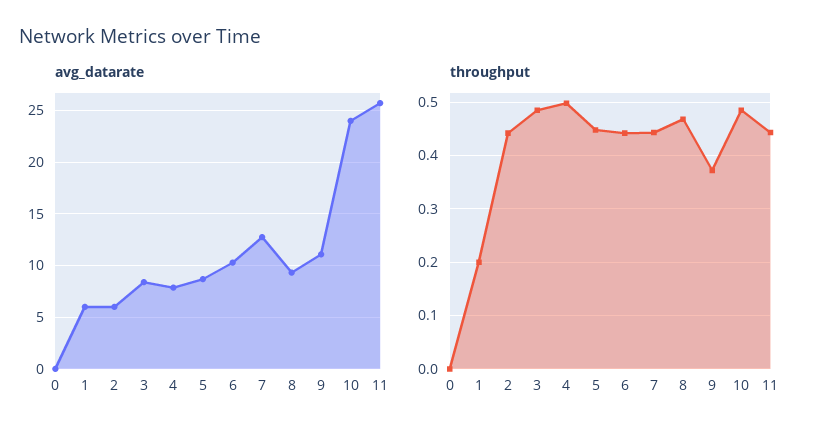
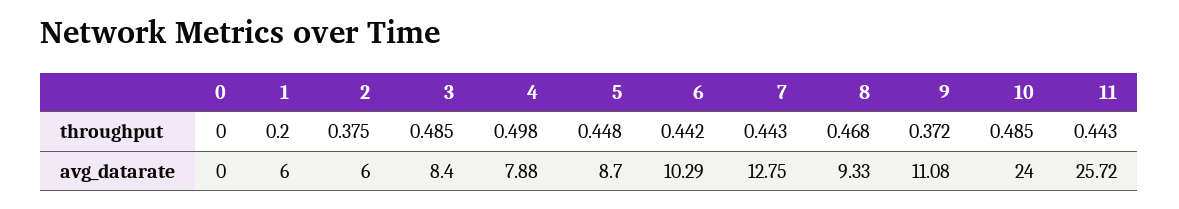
  {
    "avg_datarate": {
      "0": 0,
      "1": 6,
      "2": 6,
      "3": 8.4,
      "4": 7.88,
      "5": 8.7,
      "6": 10.29,
      "7": 12.75,
      "8": 9.33,
      "9": 11.08,
      "10": 24,
      "11": 25.72
    },
    "throughput": {
      "0": 0,
      "1": 0.2,
-     "2": 0.44,
+     "2": 0.375,
      "3": 0.485,
      "4": 0.498,
      "5": 0.448,
      "6": 0.442,
      "7": 0.443,
      "8": 0.468,
      "9": 0.372,
      "10": 0.485,
      "11": 0.443
    }
  }

